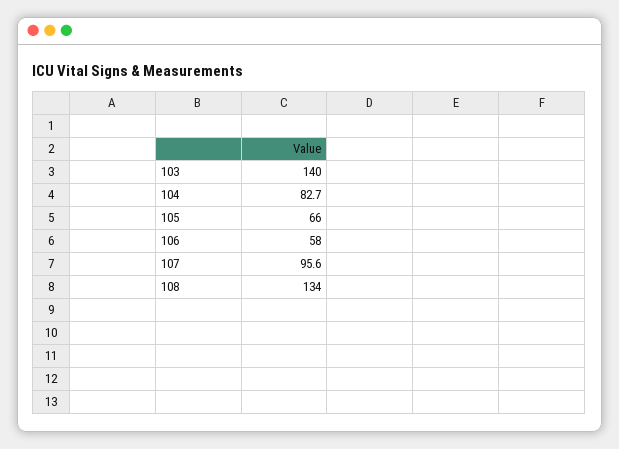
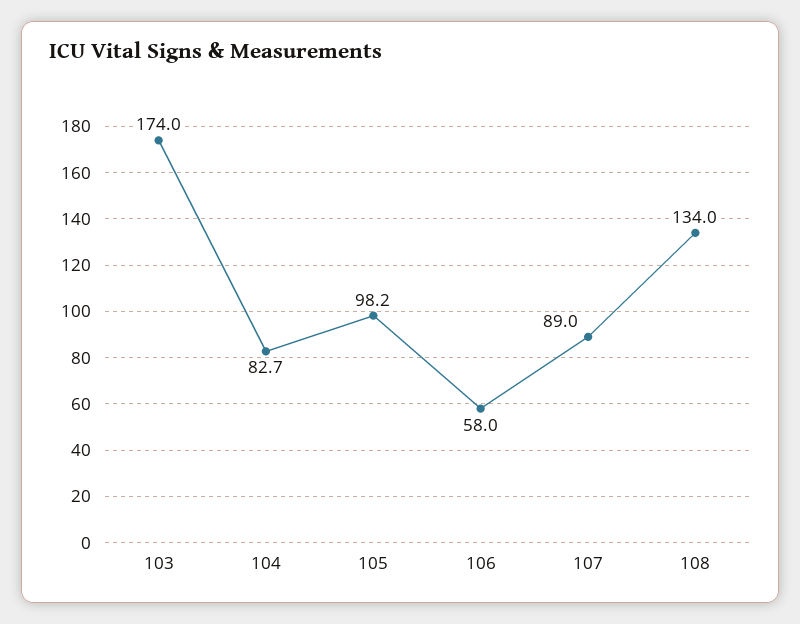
  {
-   "103": 140,
+   "103": 174,
    "104": 82.7,
-   "105": 66,
+   "105": 98.2,
    "106": 58,
-   "107": 95.6,
+   "107": 89,
    "108": 134
  }

